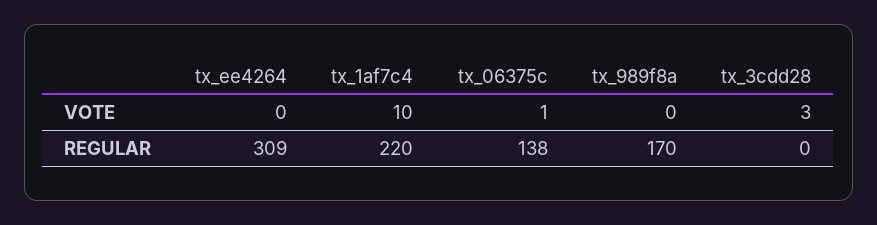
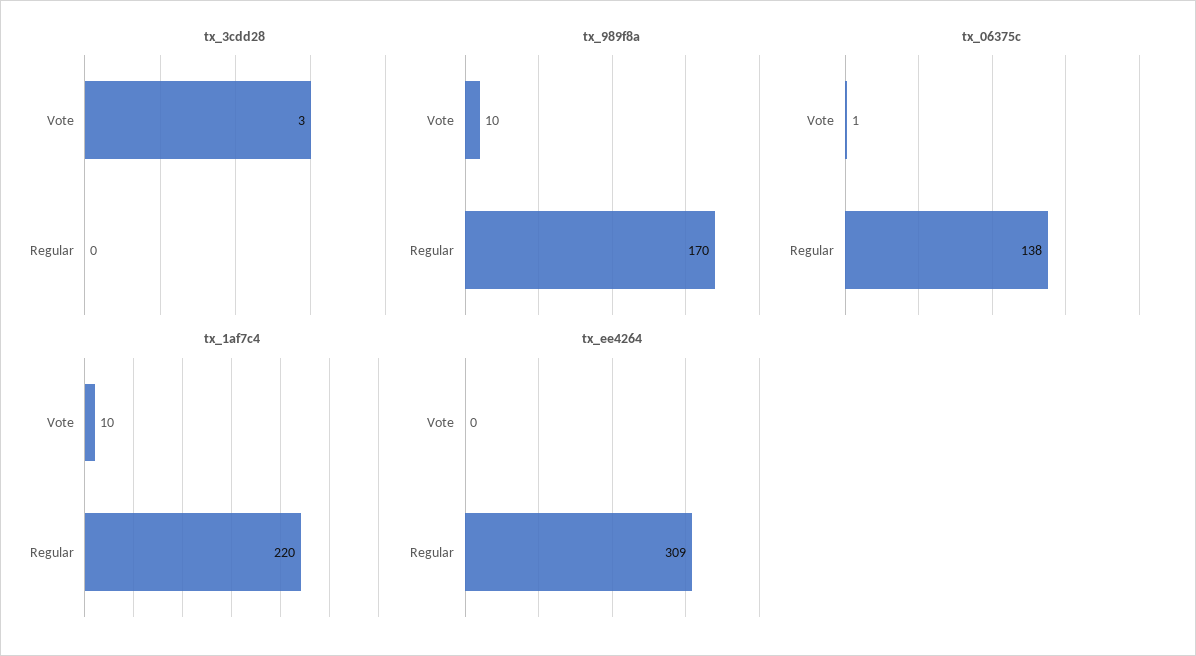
  {
    "tx_ee4264": {
      "VOTE": 0,
      "REGULAR": 309
    },
    "tx_1af7c4": {
      "VOTE": 10,
      "REGULAR": 220
    },
    "tx_06375c": {
      "VOTE": 1,
      "REGULAR": 138
    },
    "tx_989f8a": {
-     "VOTE": 0,
+     "VOTE": 10,
      "REGULAR": 170
    },
    "tx_3cdd28": {
      "VOTE": 3,
      "REGULAR": 0
    }
  }

